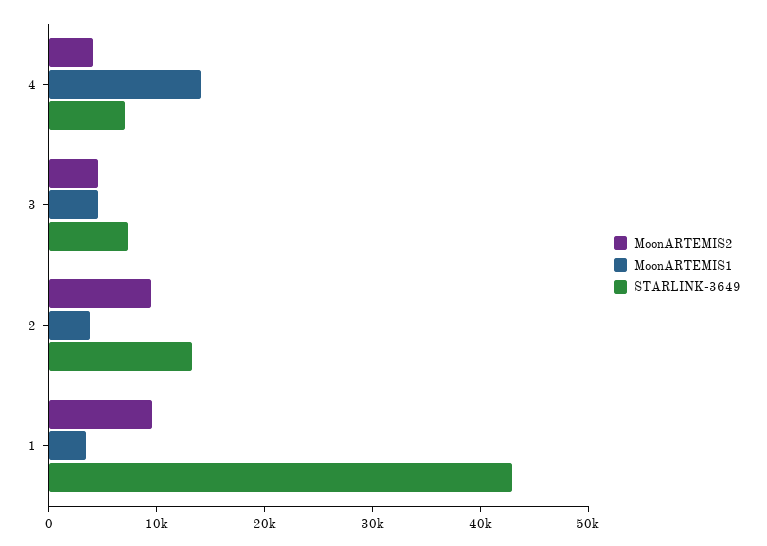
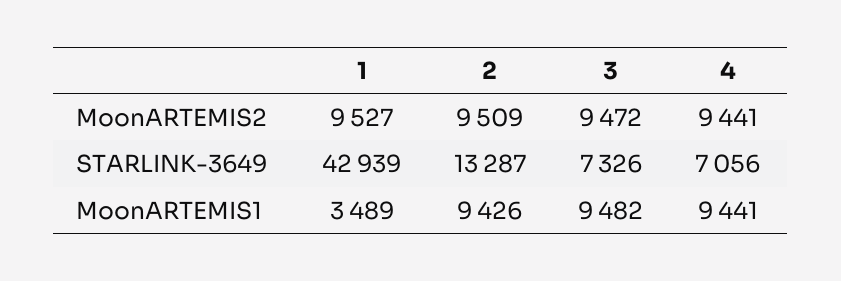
  {
    "MoonARTEMIS2": {
-     "4": 4000,
+     "4": 9441,
-     "3": 4000,
+     "3": 9472,
      "2": 9509,
      "1": 9527
    },
    "MoonARTEMIS1": {
-     "4": 14000,
+     "4": 9441,
-     "3": 4000,
+     "3": 9482,
-     "2": 4000,
+     "2": 9426,
      "1": 3489
    },
    "STARLINK-3649": {
      "4": 7056,
      "3": 7326,
      "2": 13287,
      "1": 42939
    }
  }

